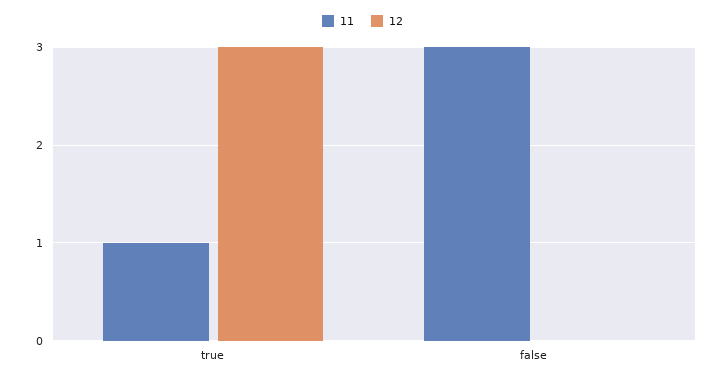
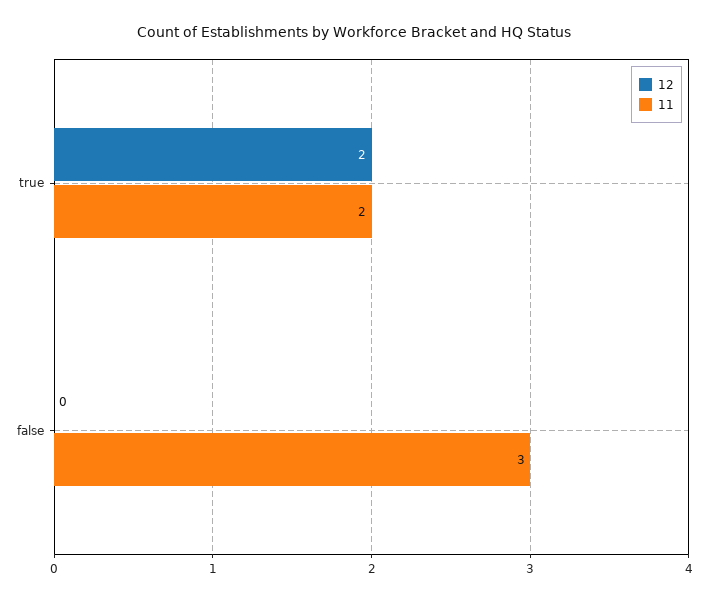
  {
    "11": {
-     "true": 1,
+     "true": 2,
      "false": 3
    },
    "12": {
-     "true": 3,
+     "true": 2,
      "false": 0
    }
  }

